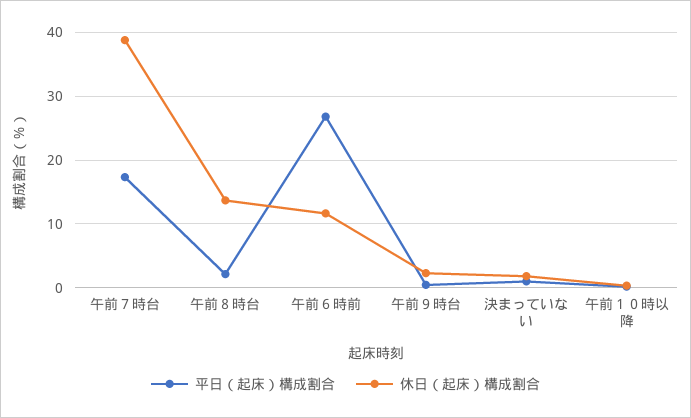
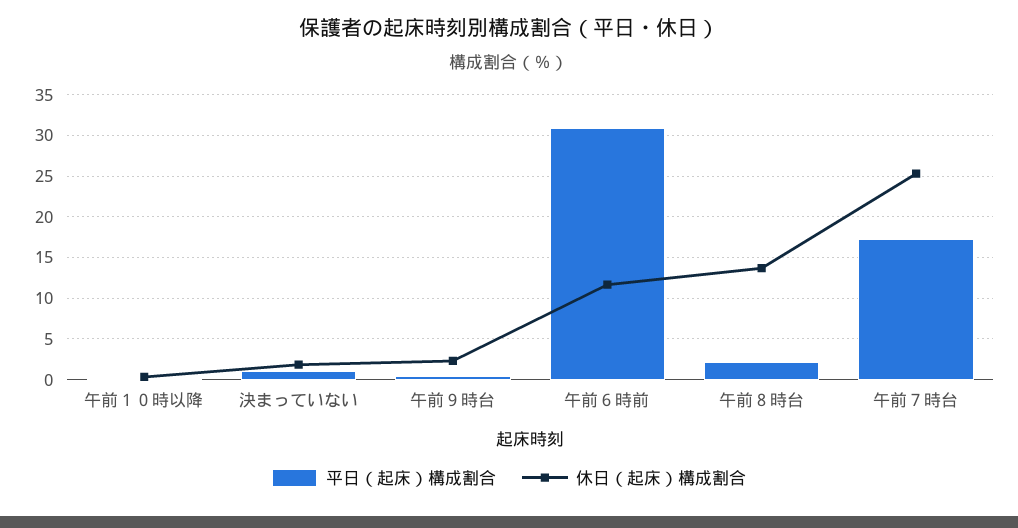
  {
    "平日（起床）構成割合": {
      "午前７時台": 17,
      "午前８時台": 2,
-     "午前６時前": 27,
+     "午前６時前": 31,
      "午前９時台": 0,
      "決まっていない": 1,
      "午前１０時以降": 0
    },
    "休日（起床）構成割合": {
-     "午前７時台": 39,
+     "午前７時台": 25,
      "午前８時台": 14,
      "午前６時前": 12,
      "午前９時台": 2,
      "決まっていない": 2,
      "午前１０時以降": 0
    }
  }

